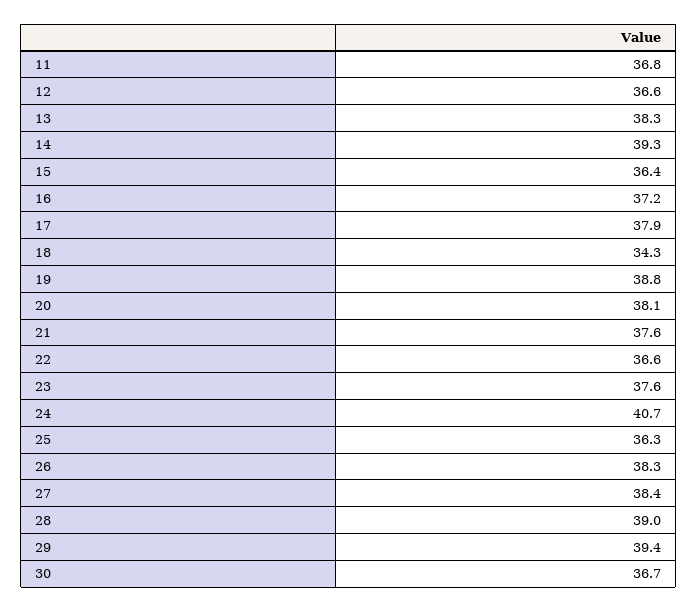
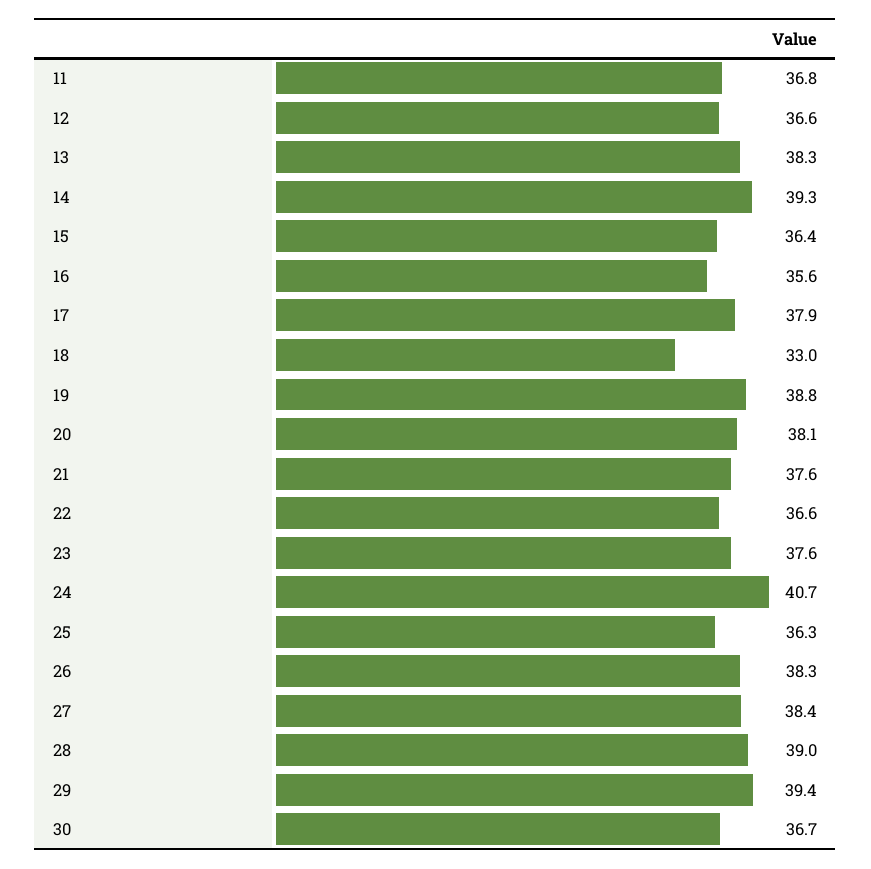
  {
    "11": 36.8,
    "12": 36.6,
    "13": 38.3,
    "14": 39.3,
    "15": 36.4,
-   "16": 37.2,
+   "16": 35.6,
    "17": 37.9,
-   "18": 34.3,
+   "18": 33,
    "19": 38.8,
    "20": 38.1,
    "21": 37.6,
    "22": 36.6,
    "23": 37.6,
    "24": 40.7,
    "25": 36.3,
    "26": 38.3,
    "27": 38.4,
    "28": 39,
    "29": 39.4,
    "30": 36.7
  }

